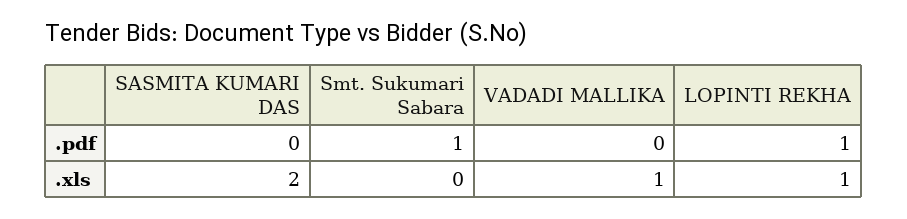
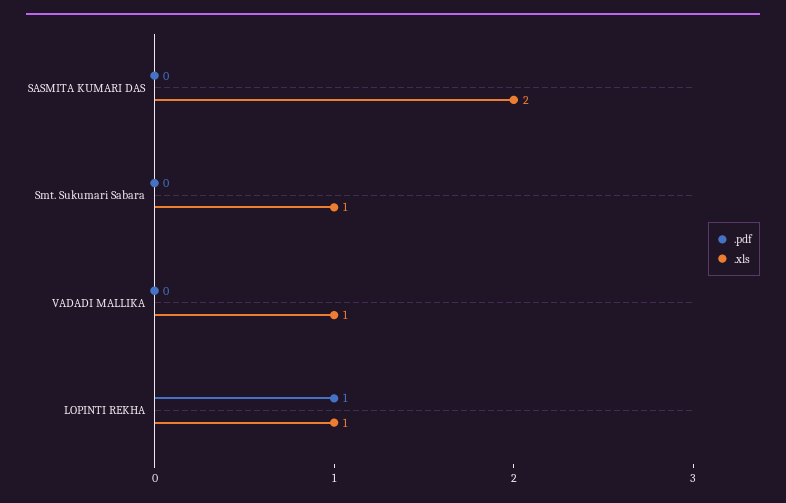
  {
    ".pdf": {
      "SASMITA KUMARI DAS": 0,
-     "Smt. Sukumari Sabara": 1,
+     "Smt. Sukumari Sabara": 0,
      "VADADI MALLIKA": 0,
      "LOPINTI REKHA": 1
    },
    ".xls": {
      "SASMITA KUMARI DAS": 2,
-     "Smt. Sukumari Sabara": 0,
+     "Smt. Sukumari Sabara": 1,
      "VADADI MALLIKA": 1,
      "LOPINTI REKHA": 1
    }
  }

